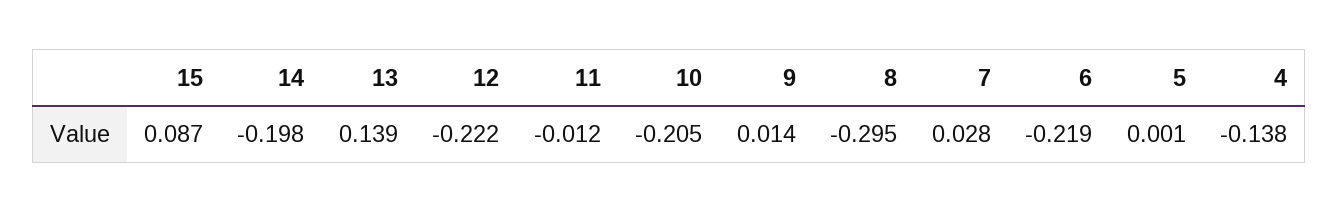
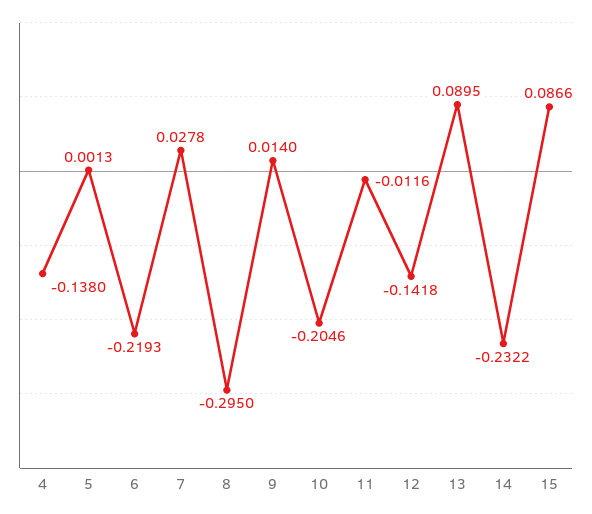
  {
    "15": 0.0866,
-   "14": -0.198,
+   "14": -0.2322,
-   "13": 0.139,
+   "13": 0.0895,
-   "12": -0.222,
+   "12": -0.1418,
    "11": -0.0116,
    "10": -0.2046,
    "9": 0.014,
    "8": -0.295,
    "7": 0.0278,
    "6": -0.2193,
    "5": 0.0013,
    "4": -0.138
  }

